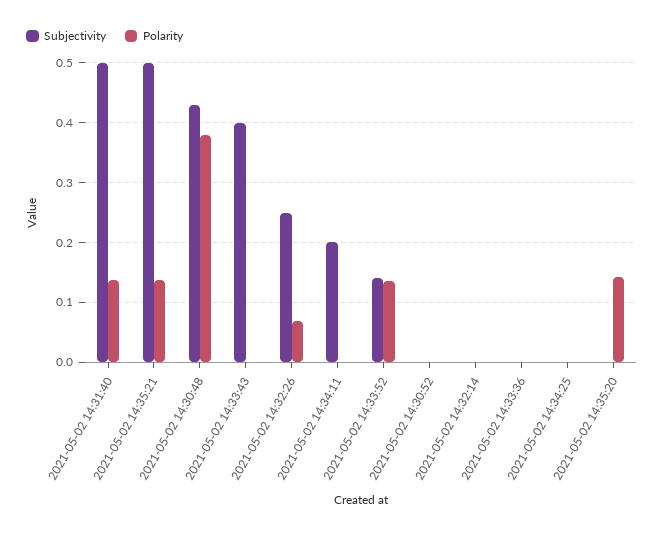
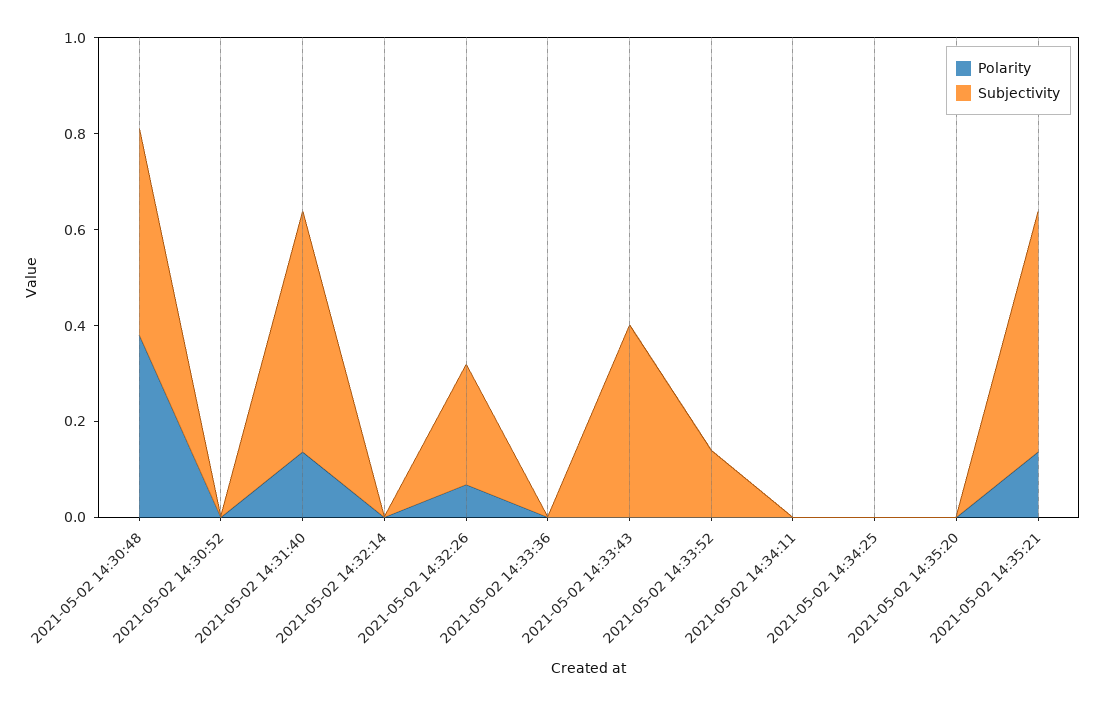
  {
    "Subjectivity": {
      "2021-05-02 14:31:40": 0.5,
      "2021-05-02 14:35:21": 0.5,
      "2021-05-02 14:30:48": 0.44,
      "2021-05-02 14:33:43": 0.4,
      "2021-05-02 14:32:26": 0.26,
-     "2021-05-02 14:34:11": 0.2,
+     "2021-05-02 14:34:11": 0,
      "2021-05-02 14:33:52": 0.14,
      "2021-05-02 14:30:52": 0,
      "2021-05-02 14:32:14": 0,
      "2021-05-02 14:33:36": 0,
      "2021-05-02 14:34:25": 0,
      "2021-05-02 14:35:20": 0
    },
    "Polarity": {
      "2021-05-02 14:31:40": 0.14,
      "2021-05-02 14:35:21": 0.14,
      "2021-05-02 14:30:48": 0.38,
      "2021-05-02 14:33:43": 0,
      "2021-05-02 14:32:26": 0.06,
      "2021-05-02 14:34:11": 0,
-     "2021-05-02 14:33:52": 0.14,
+     "2021-05-02 14:33:52": 0,
      "2021-05-02 14:30:52": 0,
      "2021-05-02 14:32:14": 0,
      "2021-05-02 14:33:36": 0,
      "2021-05-02 14:34:25": 0,
-     "2021-05-02 14:35:20": 0.14
+     "2021-05-02 14:35:20": 0
    }
  }

